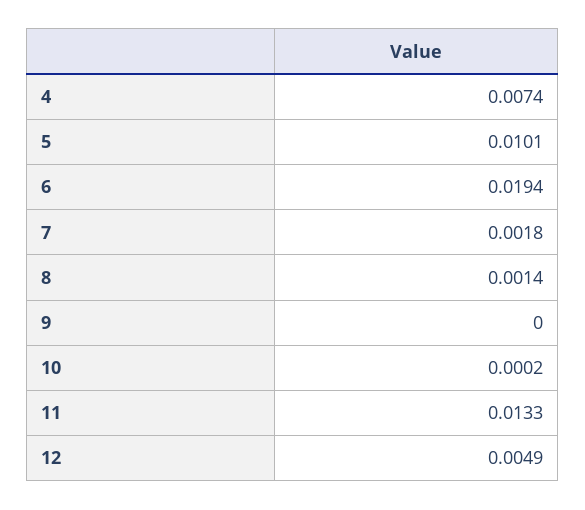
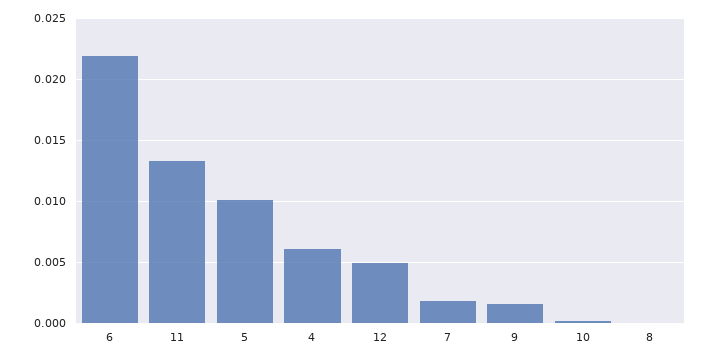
  {
-   "4": 0.0074,
+   "4": 0.006,
    "5": 0.0101,
-   "6": 0.0194,
+   "6": 0.022,
    "7": 0.0018,
-   "8": 0.0014,
+   "8": 0,
-   "9": 0,
+   "9": 0.0015,
    "10": 0.0002,
    "11": 0.0133,
    "12": 0.0049
  }

